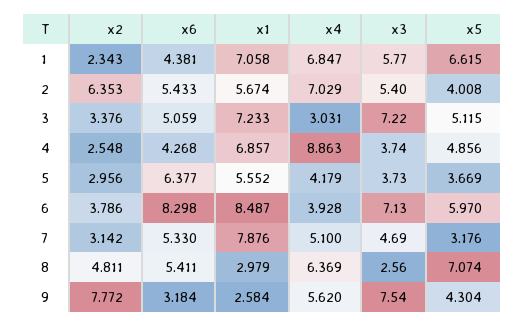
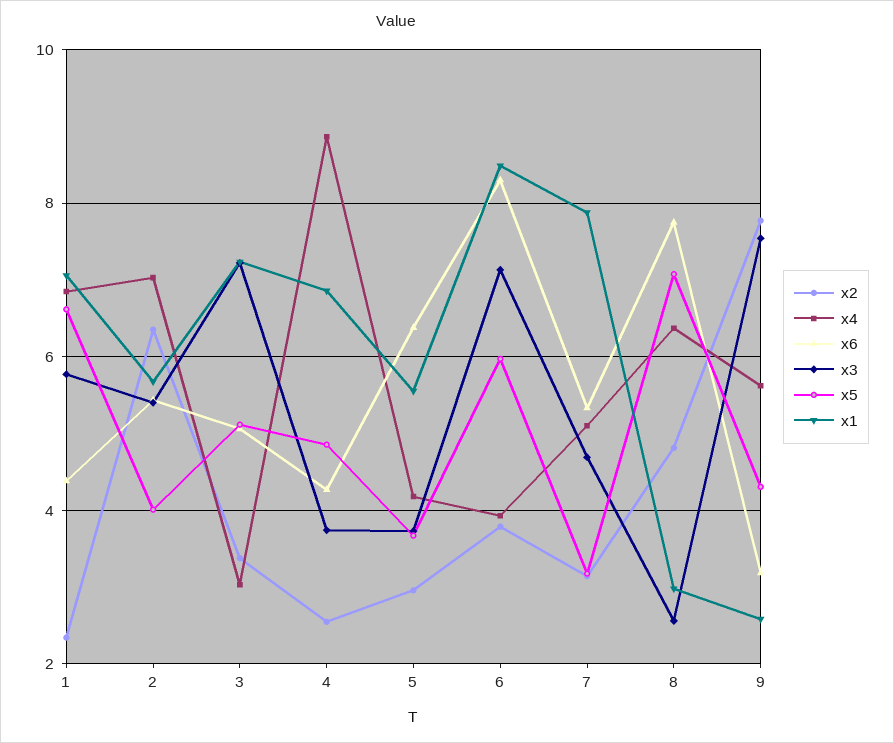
  {
    "x2": {
      "1": 2.343,
      "2": 6.353,
      "3": 3.376,
      "4": 2.548,
      "5": 2.956,
      "6": 3.786,
      "7": 3.142,
      "8": 4.811,
      "9": 7.772
    },
    "x6": {
      "1": 4.381,
      "2": 5.433,
      "3": 5.059,
      "4": 4.268,
      "5": 6.377,
      "6": 8.298,
      "7": 5.33,
-     "8": 5.411,
+     "8": 7.8,
      "9": 3.184
    },
    "x1": {
      "1": 7.058,
      "2": 5.674,
      "3": 7.233,
      "4": 6.857,
      "5": 5.552,
      "6": 8.487,
      "7": 7.876,
      "8": 2.979,
      "9": 2.584
    },
    "x4": {
      "1": 6.847,
      "2": 7.029,
      "3": 3.031,
      "4": 8.863,
      "5": 4.179,
      "6": 3.928,
      "7": 5.1,
      "8": 6.369,
      "9": 5.62
    },
    "x3": {
      "1": 5.77,
      "2": 5.4,
      "3": 7.22,
      "4": 3.74,
      "5": 3.73,
      "6": 7.13,
      "7": 4.69,
      "8": 2.56,
      "9": 7.54
    },
    "x5": {
      "1": 6.615,
      "2": 4.008,
      "3": 5.115,
      "4": 4.856,
      "5": 3.669,
      "6": 5.97,
      "7": 3.176,
      "8": 7.074,
      "9": 4.304
    }
  }

